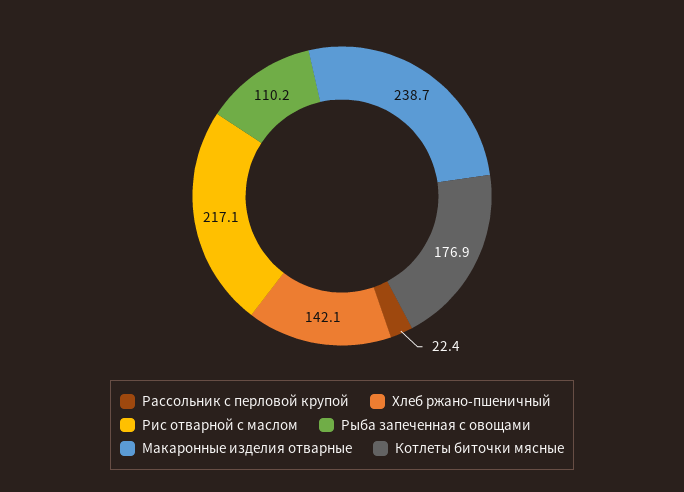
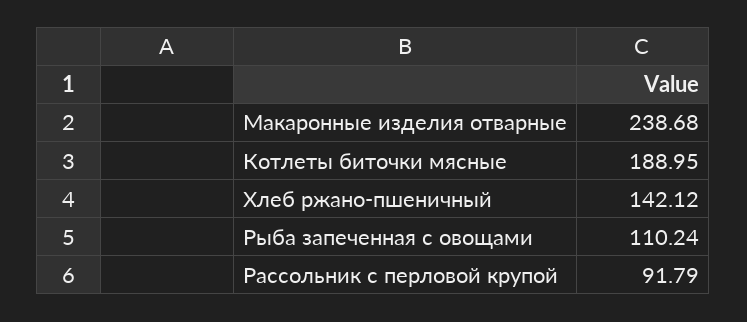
  {
-   "Рассольник с перловой крупой": 22.4,
+   "Рассольник с перловой крупой": 91.79,
    "Хлеб ржано-пшеничный": 142.12,
-   "Рис отварной с маслом": 217.1,
    "Рыба запеченная с овощами": 110.24,
    "Макаронные изделия отварные": 238.68,
-   "Котлеты биточки мясные": 176.9
+   "Котлеты биточки мясные": 188.95
  }

